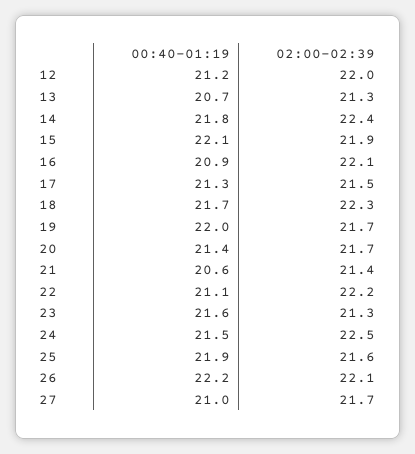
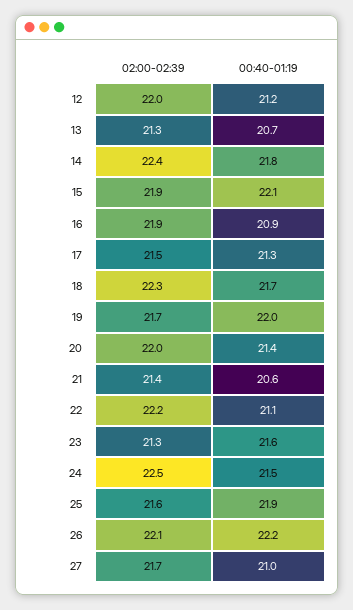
  {
    "00:40-01:19": {
      "12": 21.2,
      "13": 20.7,
      "14": 21.8,
      "15": 22.1,
      "16": 20.9,
      "17": 21.3,
      "18": 21.7,
      "19": 22,
      "20": 21.4,
      "21": 20.6,
      "22": 21.1,
      "23": 21.6,
      "24": 21.5,
      "25": 21.9,
      "26": 22.2,
      "27": 21
    },
    "02:00-02:39": {
      "12": 22,
      "13": 21.3,
      "14": 22.4,
      "15": 21.9,
-     "16": 22.1,
+     "16": 21.9,
      "17": 21.5,
      "18": 22.3,
      "19": 21.7,
-     "20": 21.7,
+     "20": 22,
      "21": 21.4,
      "22": 22.2,
      "23": 21.3,
      "24": 22.5,
      "25": 21.6,
      "26": 22.1,
      "27": 21.7
    }
  }

